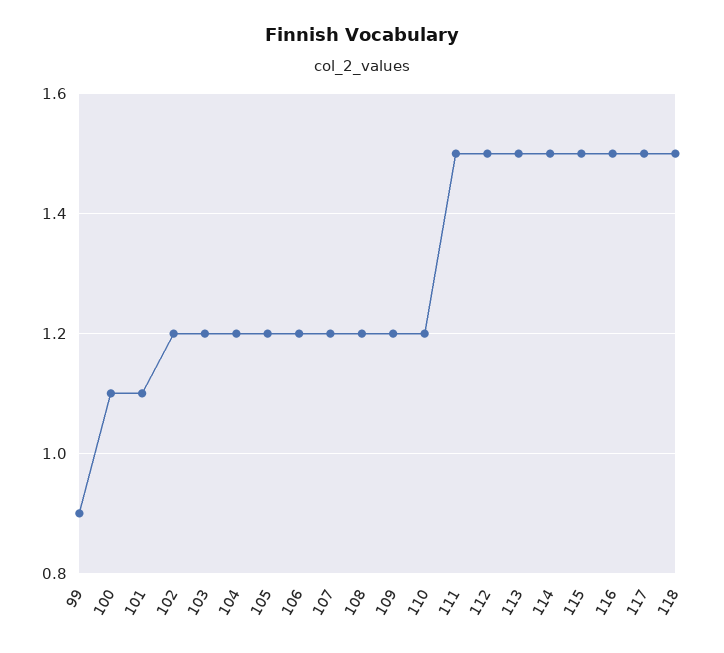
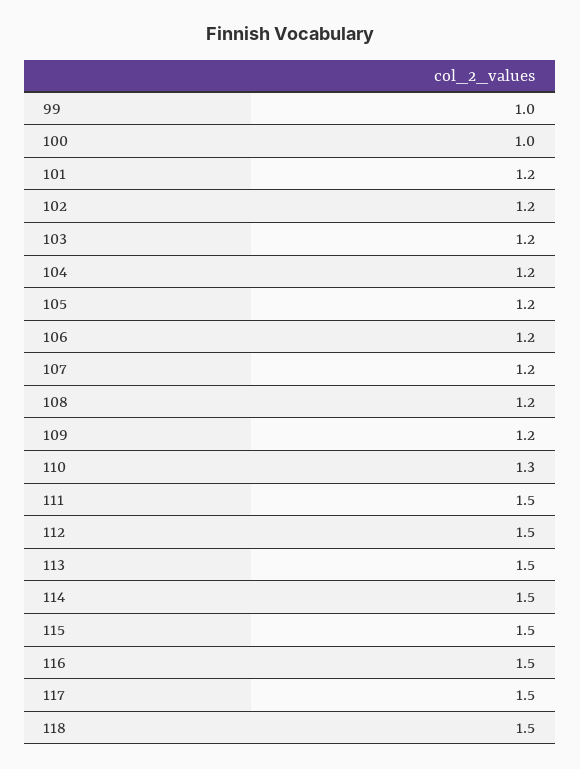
  {
-   "99": 0.9,
+   "99": 1,
-   "100": 1.1,
+   "100": 1,
-   "101": 1.1,
+   "101": 1.2,
    "102": 1.2,
    "103": 1.2,
    "104": 1.2,
    "105": 1.2,
    "106": 1.2,
    "107": 1.2,
    "108": 1.2,
    "109": 1.2,
-   "110": 1.2,
+   "110": 1.3,
    "111": 1.5,
    "112": 1.5,
    "113": 1.5,
    "114": 1.5,
    "115": 1.5,
    "116": 1.5,
    "117": 1.5,
    "118": 1.5
  }

